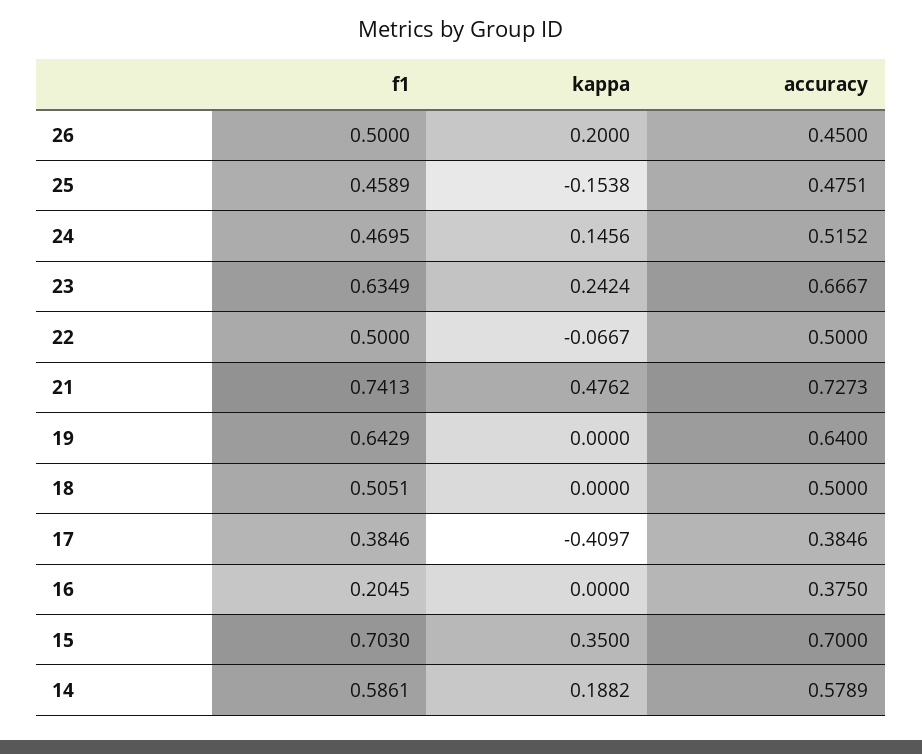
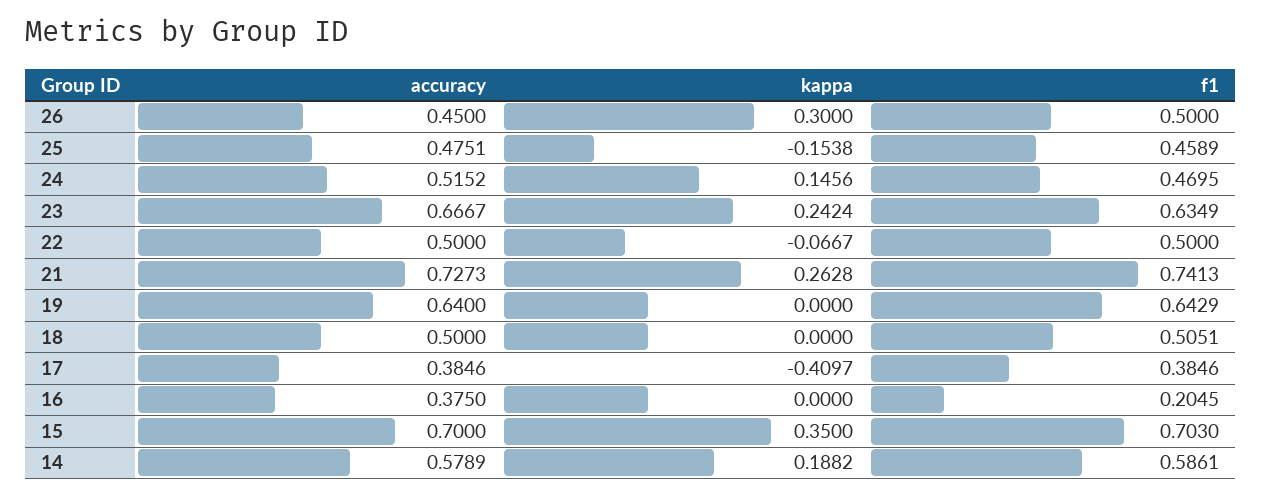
  {
    "f1": {
      "26": 0.5,
      "25": 0.4589,
      "24": 0.4695,
      "23": 0.6349,
      "22": 0.5,
      "21": 0.7413,
      "19": 0.6429,
      "18": 0.5051,
      "17": 0.3846,
      "16": 0.2045,
      "15": 0.703,
      "14": 0.5861
    },
    "kappa": {
-     "26": 0.2,
+     "26": 0.3,
      "25": -0.1538,
      "24": 0.1456,
      "23": 0.2424,
      "22": -0.0667,
-     "21": 0.4762,
+     "21": 0.2628,
      "19": 0,
      "18": 0,
      "17": -0.4097,
      "16": 0,
      "15": 0.35,
      "14": 0.1882
    },
    "accuracy": {
      "26": 0.45,
      "25": 0.4751,
      "24": 0.5152,
      "23": 0.6667,
      "22": 0.5,
      "21": 0.7273,
      "19": 0.64,
      "18": 0.5,
      "17": 0.3846,
      "16": 0.375,
      "15": 0.7,
      "14": 0.5789
    }
  }

